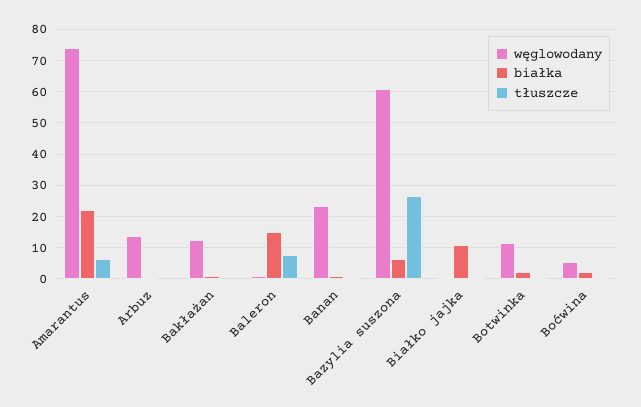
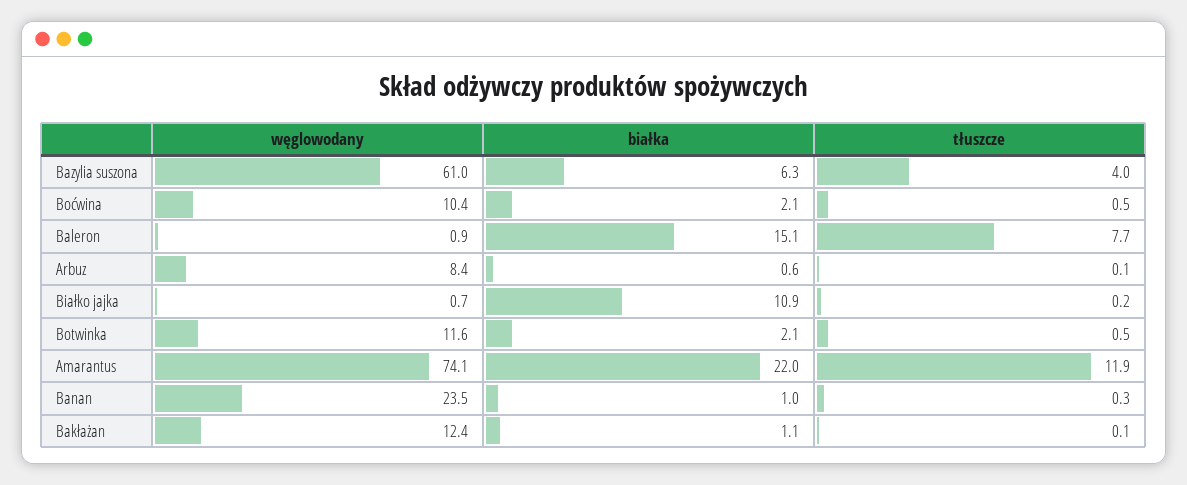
  {
    "węglowodany": {
      "Amarantus": 74.1,
-     "Arbuz": 14,
+     "Arbuz": 8.4,
      "Bakłażan": 12.4,
      "Baleron": 0.9,
      "Banan": 23.5,
      "Bazylia suszona": 61,
      "Białko jajka": 0.7,
      "Botwinka": 11.6,
-     "Boćwina": 6
+     "Boćwina": 10.4
    },
    "białka": {
      "Amarantus": 22,
      "Arbuz": 0.6,
      "Bakłażan": 1.1,
      "Baleron": 15.1,
      "Banan": 1,
      "Bazylia suszona": 6.3,
      "Białko jajka": 10.9,
      "Botwinka": 2.1,
      "Boćwina": 2.1
    },
    "tłuszcze": {
-     "Amarantus": 6,
+     "Amarantus": 11.9,
      "Arbuz": 0.1,
      "Bakłażan": 0.1,
      "Baleron": 7.7,
      "Banan": 0.3,
-     "Bazylia suszona": 26,
+     "Bazylia suszona": 4,
      "Białko jajka": 0.2,
      "Botwinka": 0.5,
      "Boćwina": 0.5
    }
  }

